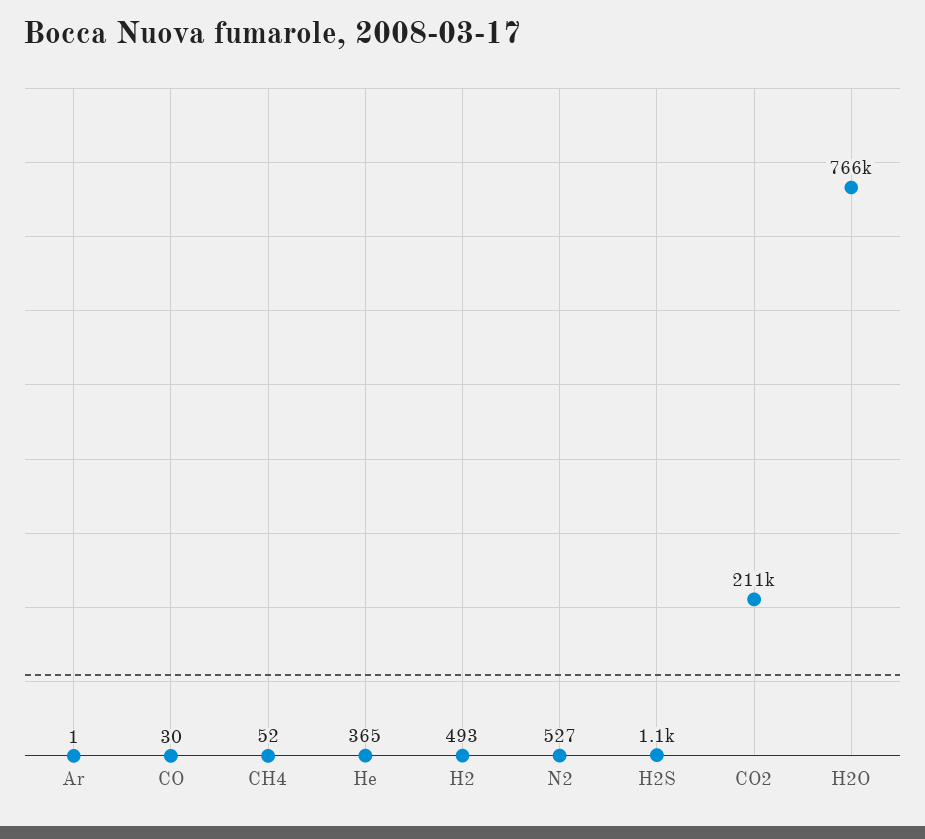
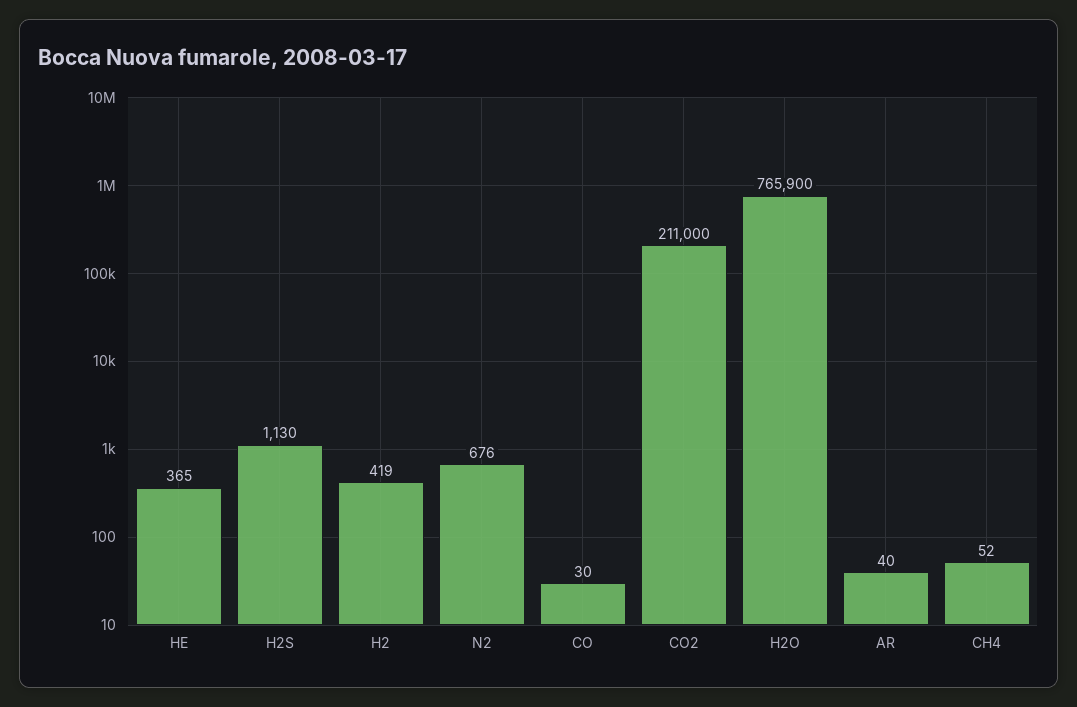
  {
-   "Ar": 1,
+   "Ar": 40,
    "CO": 30,
    "CH4": 52,
    "He": 365,
-   "H2": 493,
+   "H2": 419,
-   "N2": 527,
+   "N2": 676,
    "H2S": 1130,
    "CO2": 211000,
    "H2O": 765900
  }

